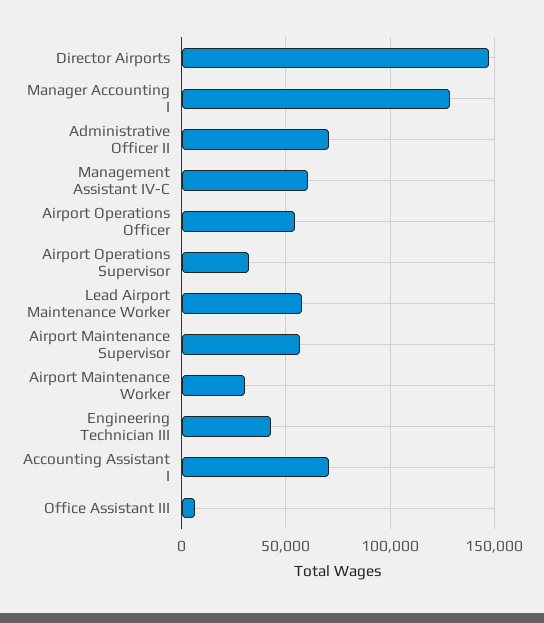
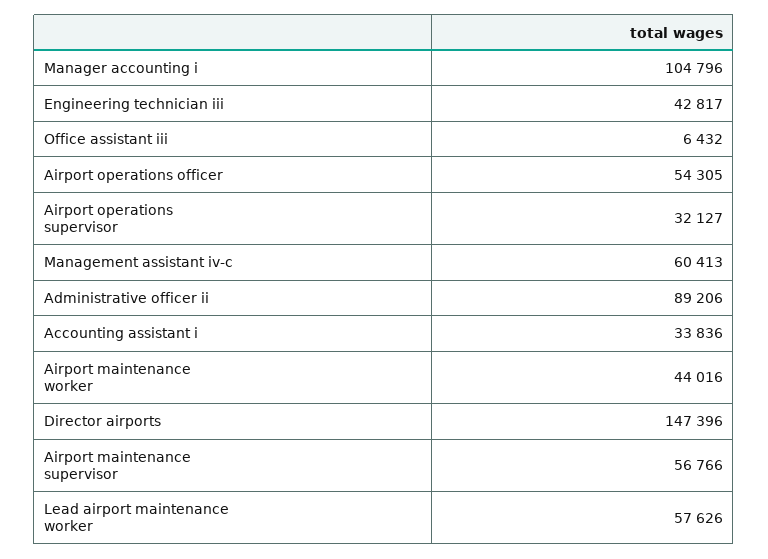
  {
    "Director Airports": 147396,
-   "Manager Accounting I": 130000,
+   "Manager Accounting I": 104796,
-   "Administrative Officer II": 70000,
+   "Administrative Officer II": 89206,
    "Management Assistant IV-C": 60413,
    "Airport Operations Officer": 54305,
    "Airport Operations Supervisor": 32127,
    "Lead Airport Maintenance Worker": 57626,
    "Airport Maintenance Supervisor": 56766,
-   "Airport Maintenance Worker": 30000,
+   "Airport Maintenance Worker": 44016,
    "Engineering Technician III": 42817,
-   "Accounting Assistant I": 70000,
+   "Accounting Assistant I": 33836,
    "Office Assistant III": 6432
  }

